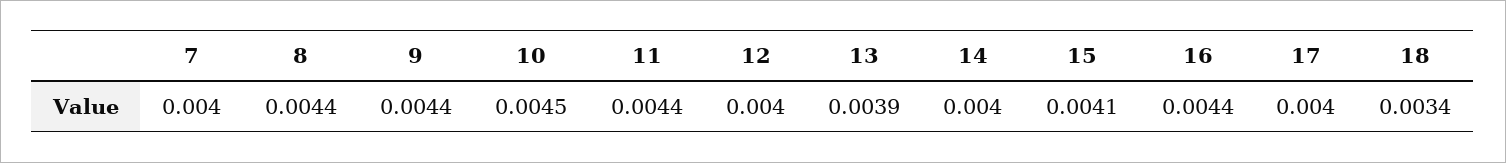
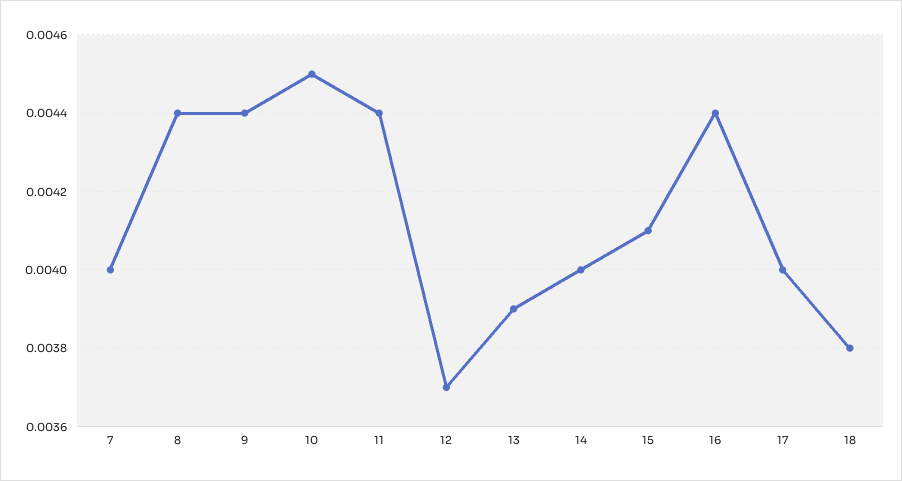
  {
    "7": 0.004,
    "8": 0.0044,
    "9": 0.0044,
    "10": 0.0045,
    "11": 0.0044,
-   "12": 0.004,
+   "12": 0.0037,
    "13": 0.0039,
    "14": 0.004,
    "15": 0.0041,
    "16": 0.0044,
    "17": 0.004,
-   "18": 0.0034
+   "18": 0.0038
  }

